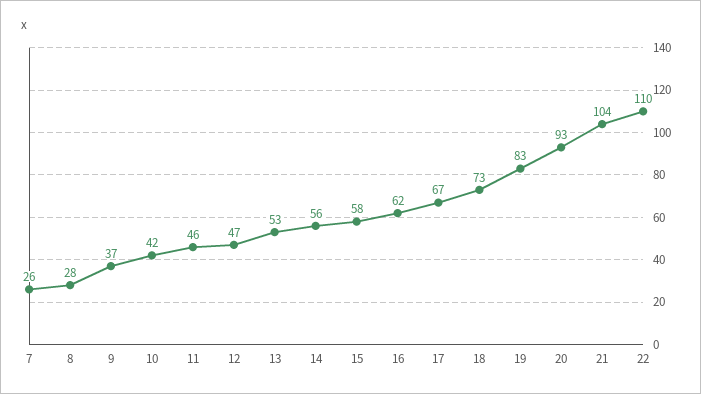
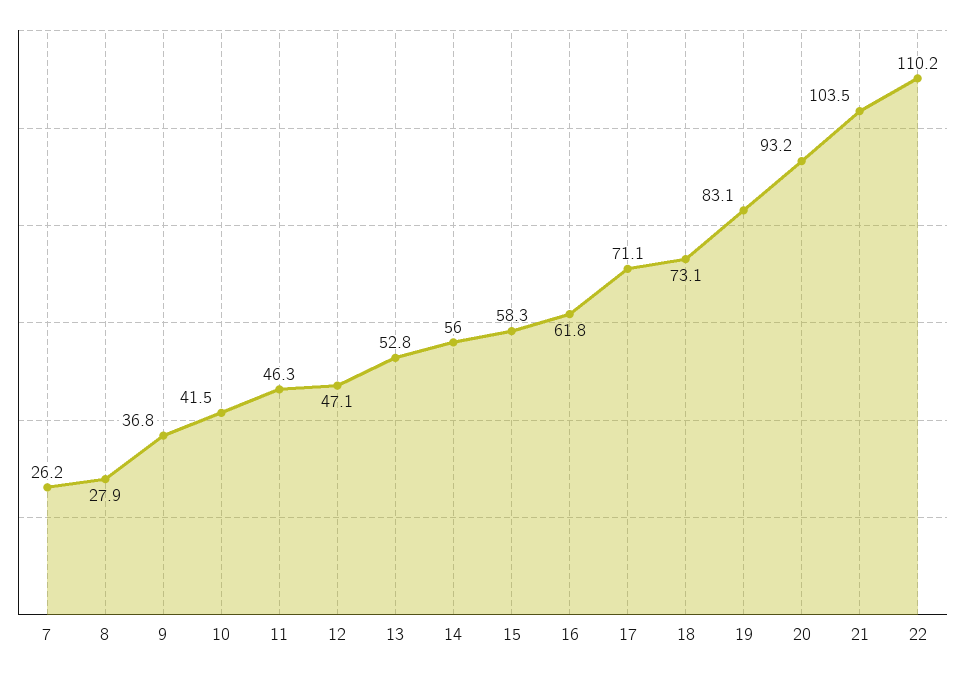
  {
    "7": 26.2,
    "8": 27.9,
    "9": 36.8,
    "10": 41.5,
    "11": 46.3,
    "12": 47.1,
    "13": 52.8,
    "14": 56,
    "15": 58.3,
    "16": 61.8,
-   "17": 67,
+   "17": 71.1,
    "18": 73.1,
    "19": 83.1,
    "20": 93.2,
    "21": 103.5,
    "22": 110.2
  }

